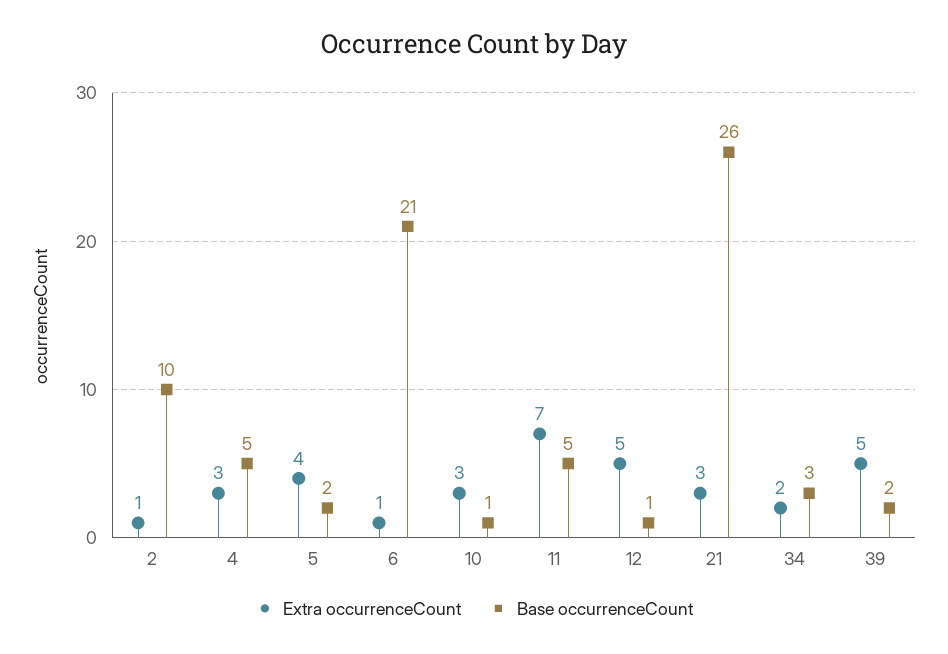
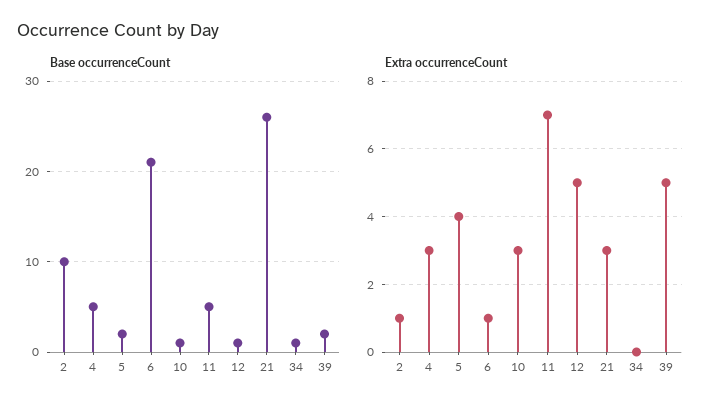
  {
    "Extra occurrenceCount": {
      "2": 1,
      "4": 3,
      "5": 4,
      "6": 1,
      "10": 3,
      "11": 7,
      "12": 5,
      "21": 3,
-     "34": 2,
+     "34": 0,
      "39": 5
    },
    "Base occurrenceCount": {
      "2": 10,
      "4": 5,
      "5": 2,
      "6": 21,
      "10": 1,
      "11": 5,
      "12": 1,
      "21": 26,
-     "34": 3,
+     "34": 1,
      "39": 2
    }
  }

